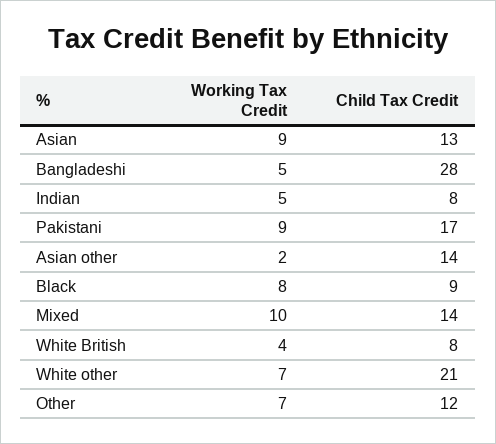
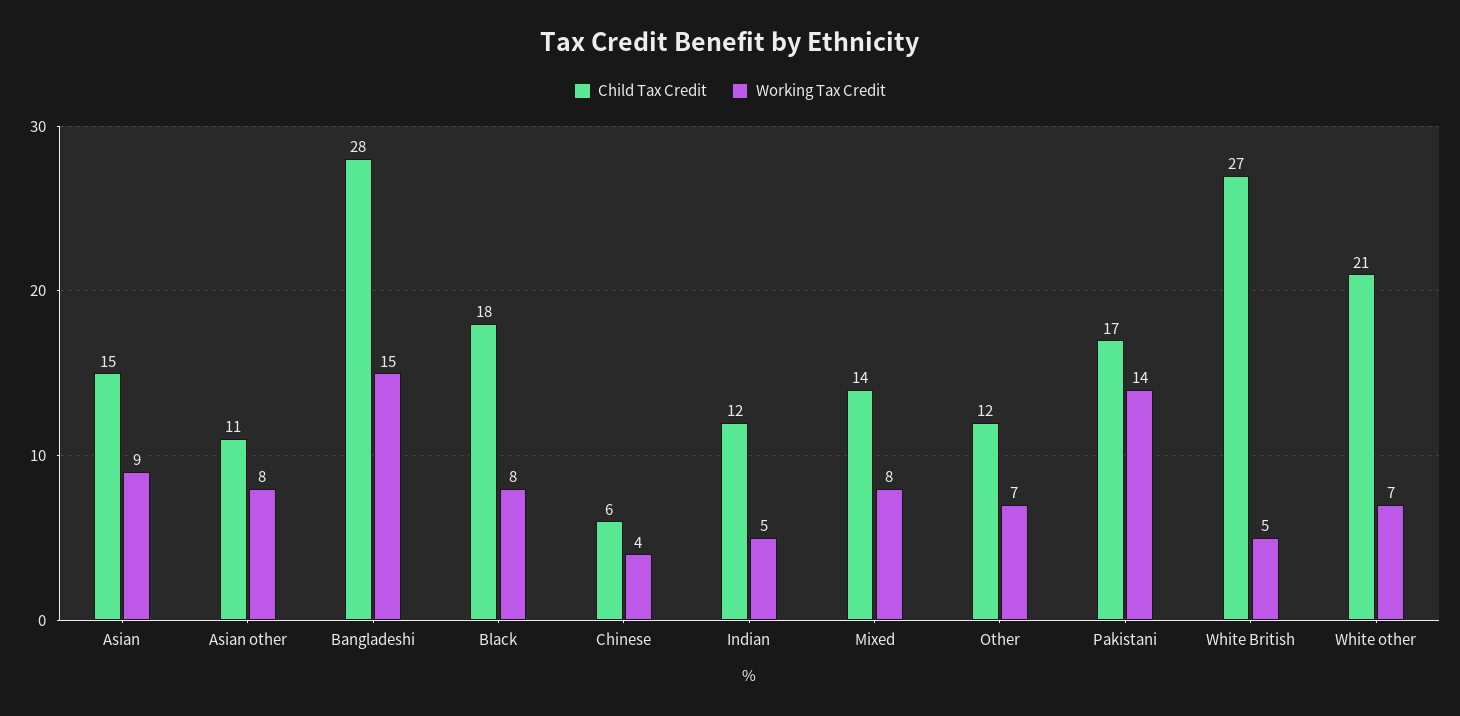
  {
    "Working Tax Credit": {
      "Asian": 9,
-     "Bangladeshi": 5,
+     "Bangladeshi": 15,
      "Indian": 5,
-     "Pakistani": 9,
+     "Pakistani": 14,
-     "Asian other": 2,
+     "Asian other": 8,
      "Black": 8,
-     "Mixed": 10,
+     "Mixed": 8,
-     "White British": 4,
+     "White British": 5,
      "White other": 7,
-     "Other": 7
+     "Other": 7,
+     "Chinese": 4
    },
    "Child Tax Credit": {
-     "Asian": 13,
+     "Asian": 15,
      "Bangladeshi": 28,
-     "Indian": 8,
+     "Indian": 12,
      "Pakistani": 17,
-     "Asian other": 14,
+     "Asian other": 11,
-     "Black": 9,
+     "Black": 18,
      "Mixed": 14,
-     "White British": 8,
+     "White British": 27,
      "White other": 21,
-     "Other": 12
+     "Other": 12,
+     "Chinese": 6
    }
  }

